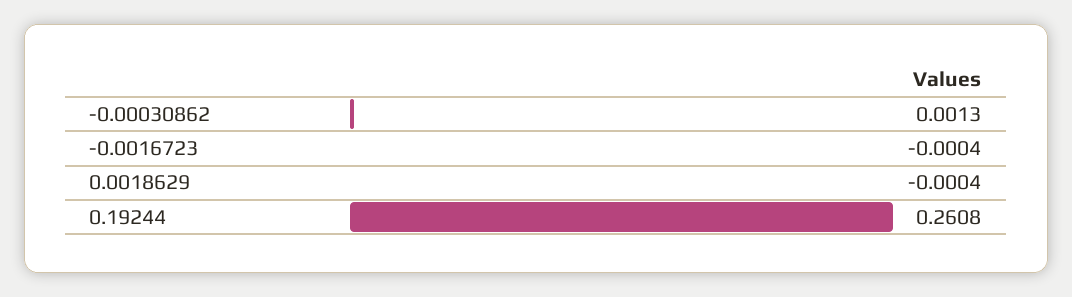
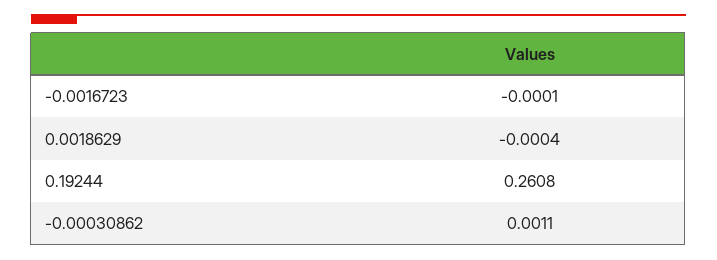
  {
-   "-0.00030862": 0.0013,
+   "-0.00030862": 0.0011,
-   "-0.0016723": -0.0004,
+   "-0.0016723": -0.0001,
    "0.0018629": -0.0004,
    "0.19244": 0.2608
  }

